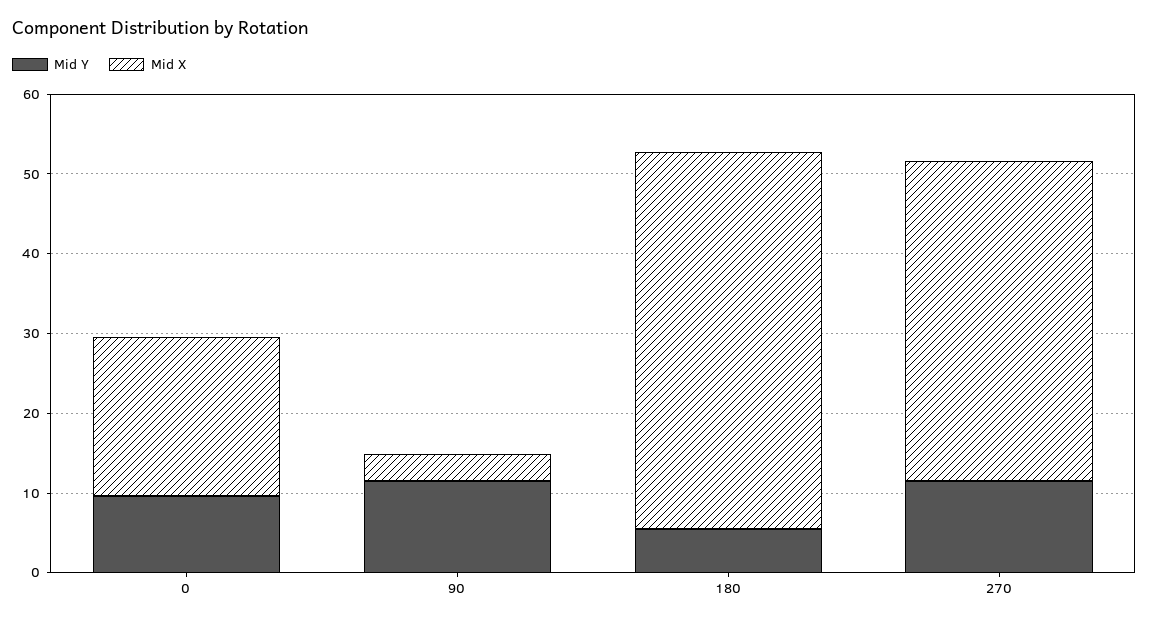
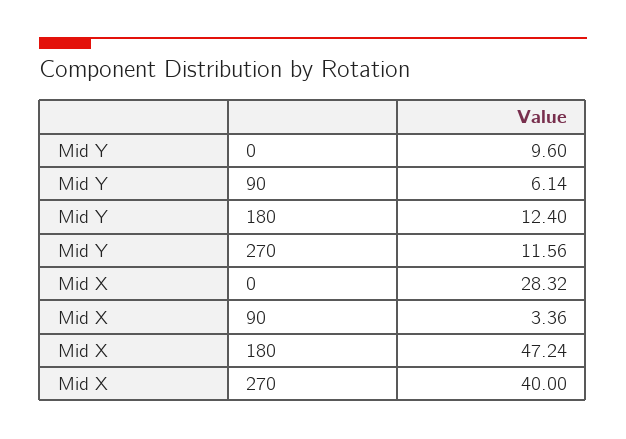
  {
    "Mid Y": {
      "0": 9.6,
-     "90": 12,
+     "90": 6.14,
-     "180": 6,
+     "180": 12.4,
      "270": 11.56
    },
    "Mid X": {
-     "0": 20,
+     "0": 28.32,
      "90": 3.36,
      "180": 47.24,
      "270": 40
    }
  }

